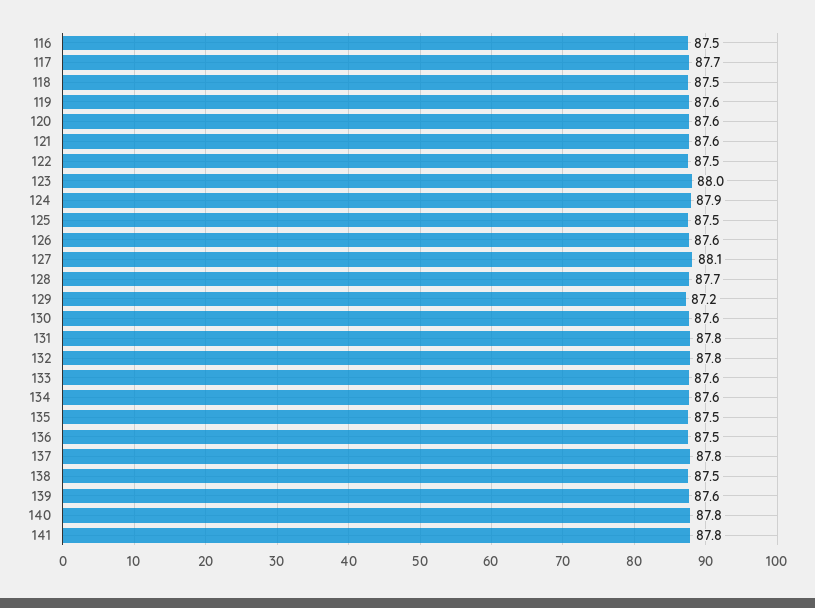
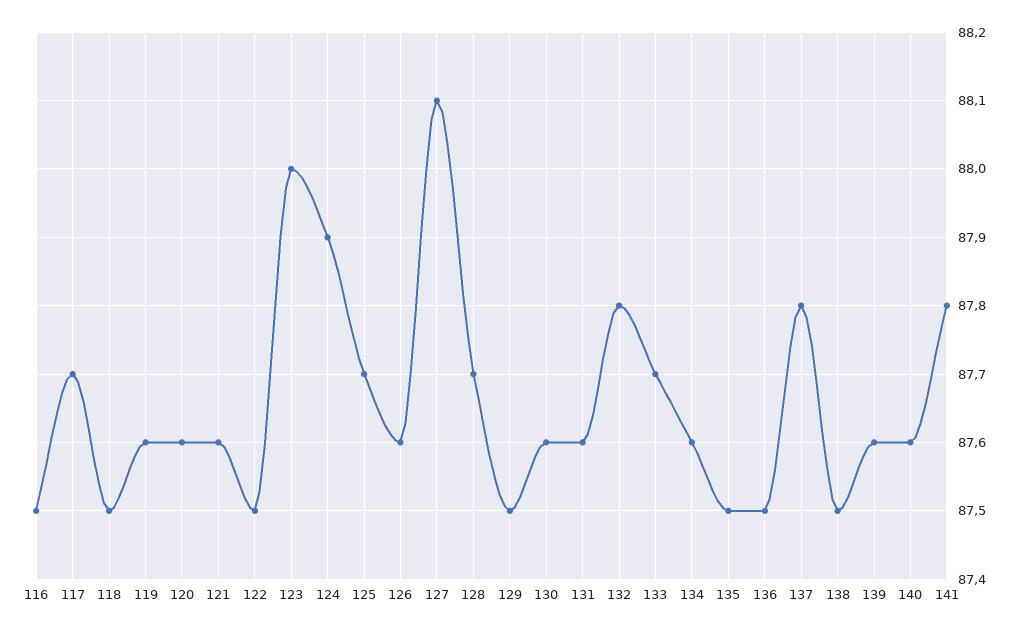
  {
    "116": 87.5,
    "117": 87.7,
    "118": 87.5,
    "119": 87.6,
    "120": 87.6,
    "121": 87.6,
    "122": 87.5,
    "123": 88,
    "124": 87.9,
-   "125": 87.5,
+   "125": 87.7,
    "126": 87.6,
    "127": 88.1,
    "128": 87.7,
-   "129": 87.2,
+   "129": 87.5,
    "130": 87.6,
-   "131": 87.8,
+   "131": 87.6,
    "132": 87.8,
-   "133": 87.6,
+   "133": 87.7,
    "134": 87.6,
    "135": 87.5,
    "136": 87.5,
    "137": 87.8,
    "138": 87.5,
    "139": 87.6,
-   "140": 87.8,
+   "140": 87.6,
    "141": 87.8
  }

